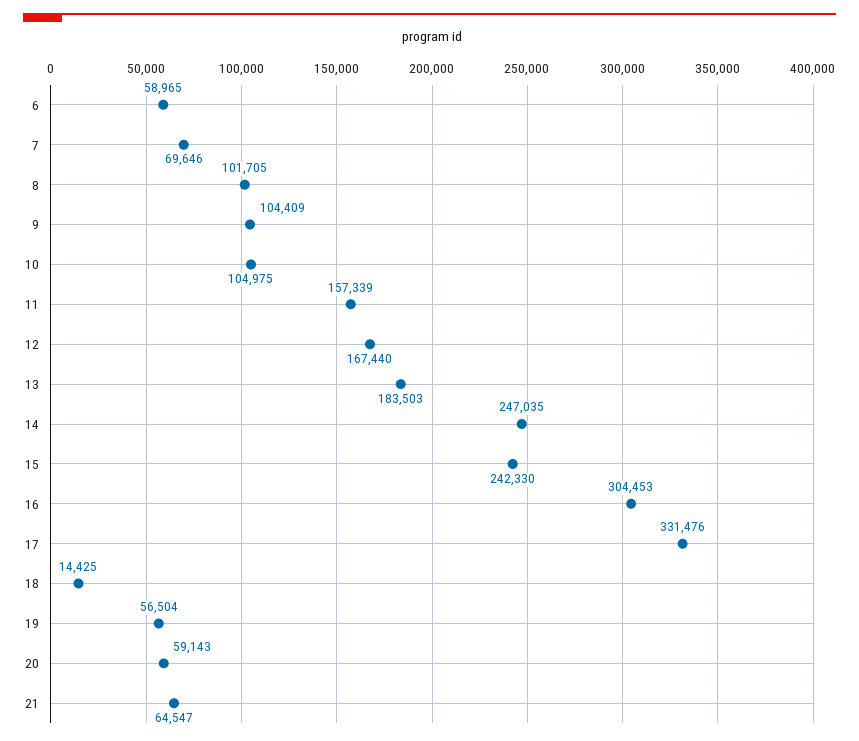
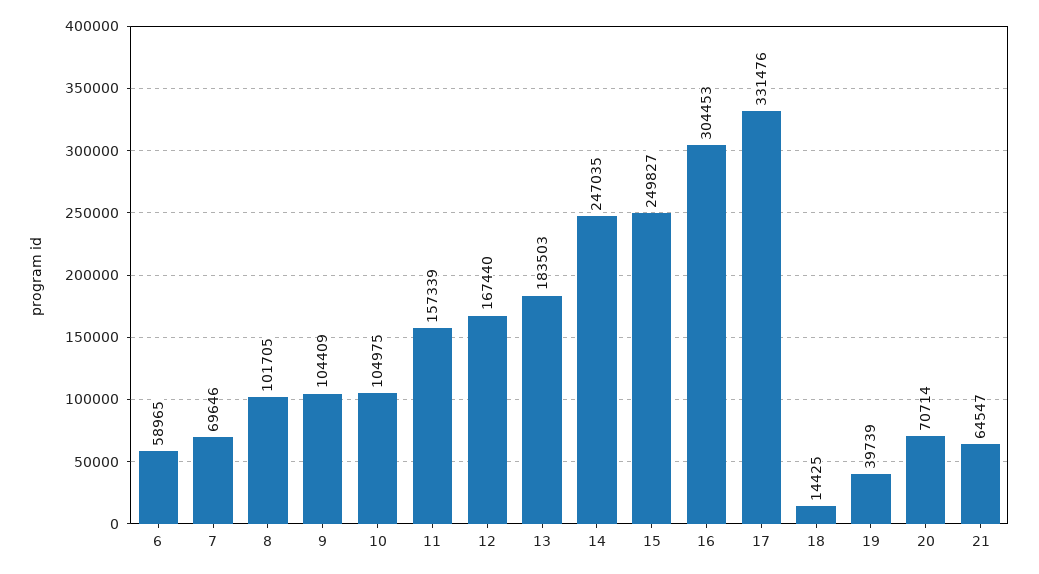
  {
    "6": 58965,
    "7": 69646,
    "8": 101705,
    "9": 104409,
    "10": 104975,
    "11": 157339,
    "12": 167440,
    "13": 183503,
    "14": 247035,
-   "15": 242330,
+   "15": 249827,
    "16": 304453,
    "17": 331476,
    "18": 14425,
-   "19": 56504,
+   "19": 39739,
-   "20": 59143,
+   "20": 70714,
    "21": 64547
  }

